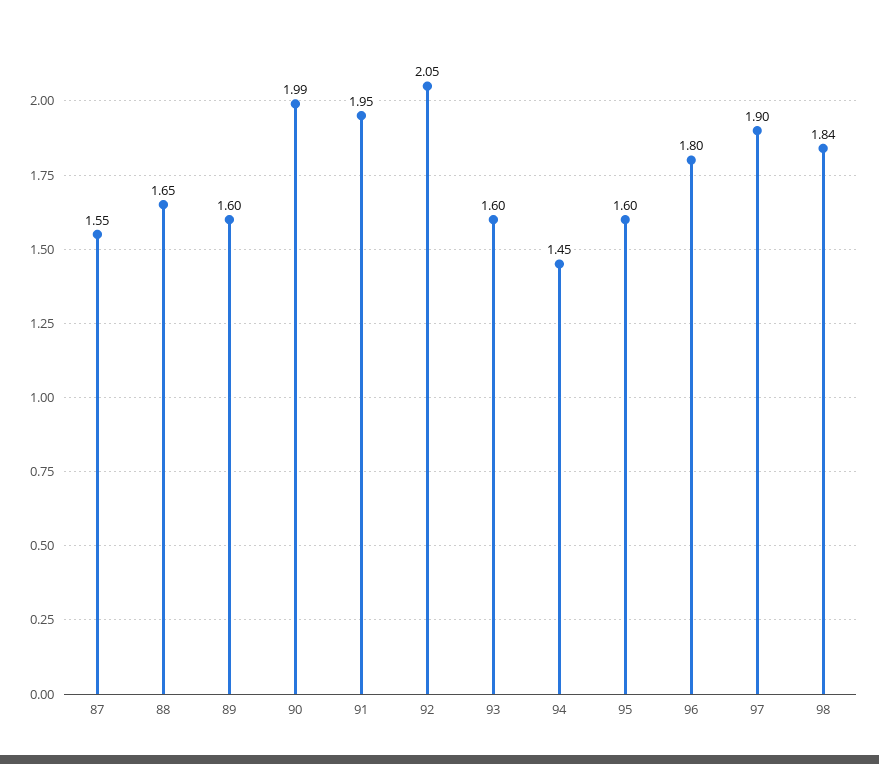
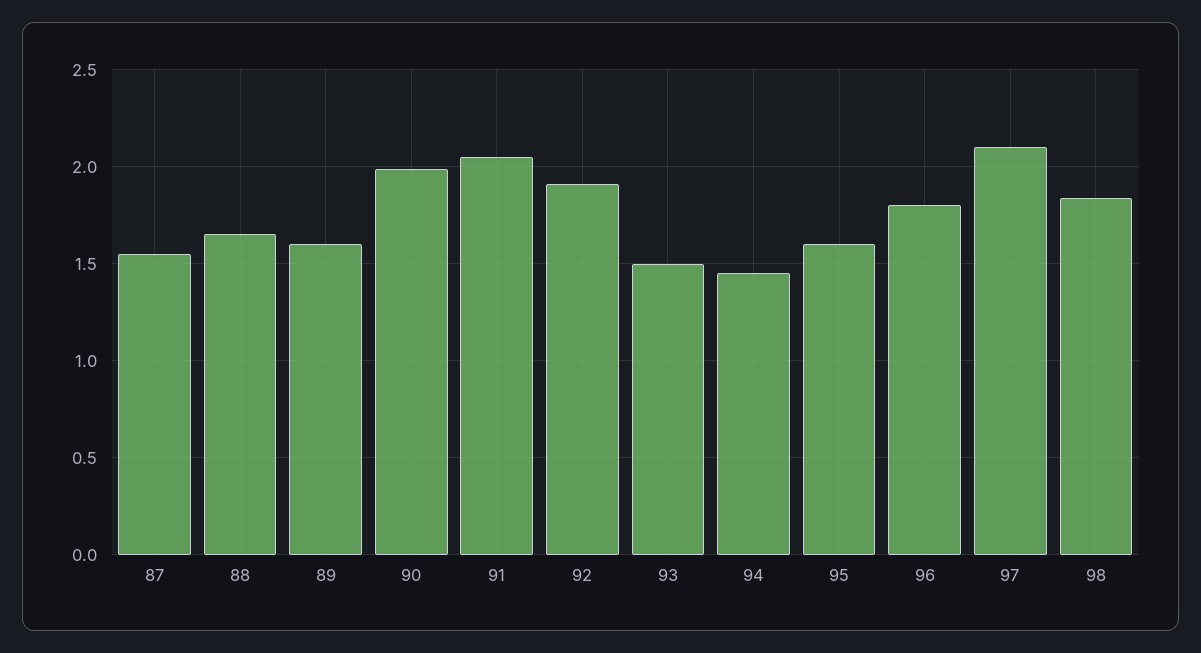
  {
    "87": 1.55,
    "88": 1.65,
    "89": 1.6,
    "90": 1.99,
-   "91": 1.95,
+   "91": 2.05,
-   "92": 2.05,
+   "92": 1.9,
-   "93": 1.6,
+   "93": 1.5,
    "94": 1.45,
    "95": 1.6,
    "96": 1.8,
-   "97": 1.9,
+   "97": 2.1,
    "98": 1.84
  }

